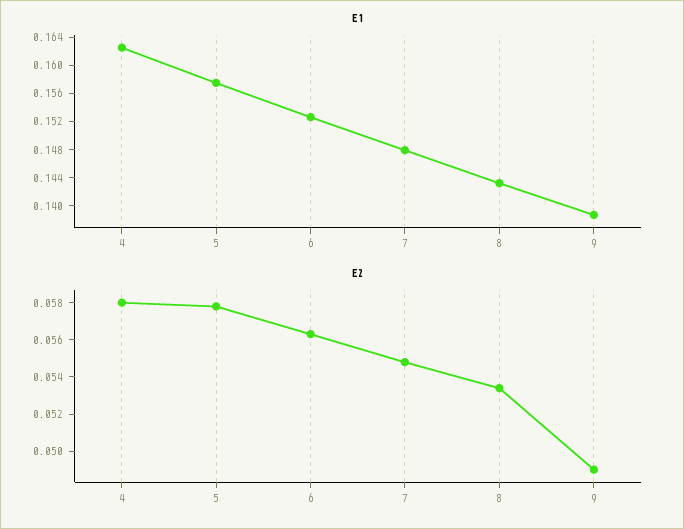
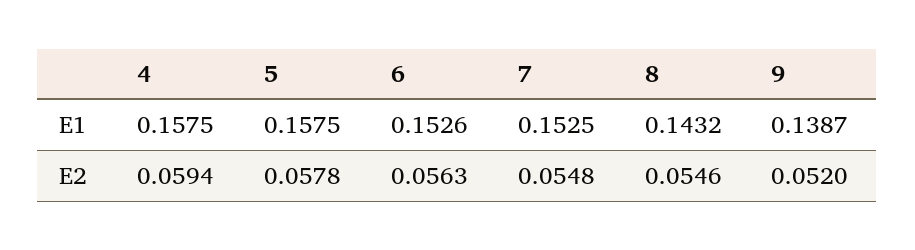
  {
    "E1": {
-     "4": 0.162,
+     "4": 0.1575,
      "5": 0.1575,
      "6": 0.1526,
-     "7": 0.148,
+     "7": 0.1525,
      "8": 0.1432,
      "9": 0.1387
    },
    "E2": {
-     "4": 0.058,
+     "4": 0.0594,
      "5": 0.0578,
      "6": 0.0563,
      "7": 0.0548,
-     "8": 0.0535,
+     "8": 0.0546,
-     "9": 0.049
+     "9": 0.052
    }
  }

